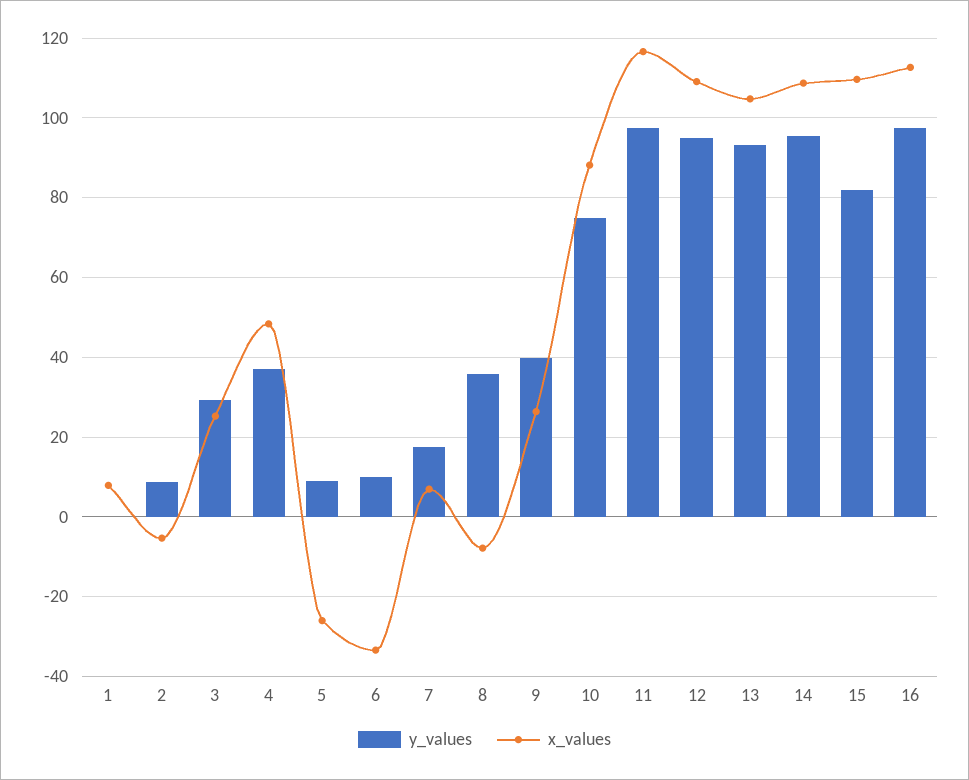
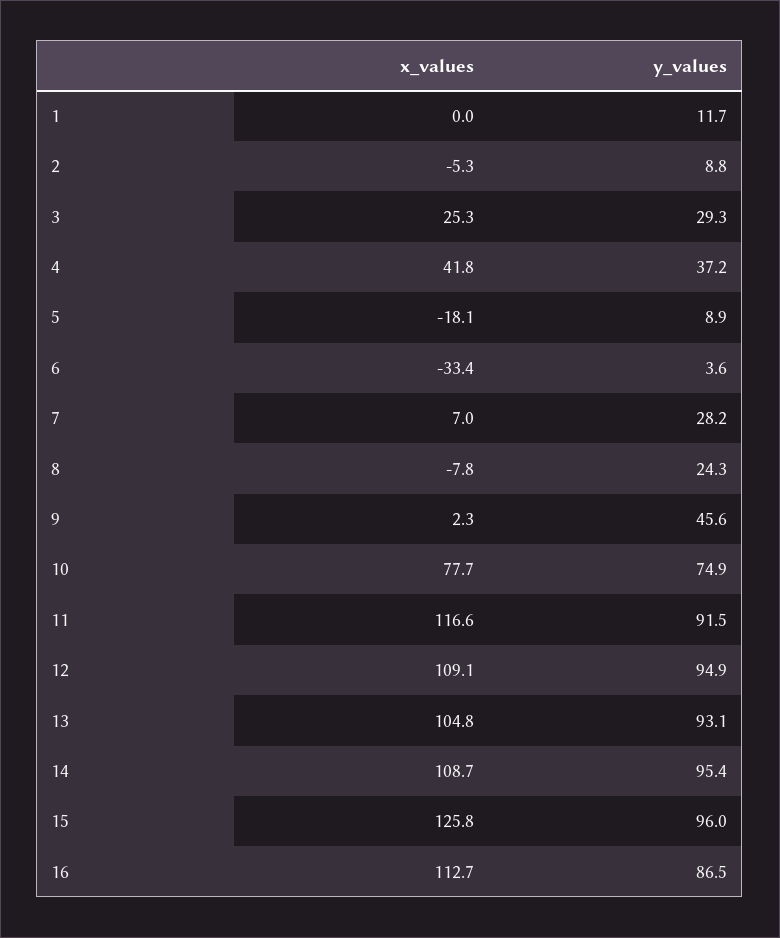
  {
    "y_values": {
-     "1": 0,
+     "1": 11.7,
      "2": 8.8,
      "3": 29.3,
      "4": 37.2,
      "5": 8.9,
-     "6": 10,
+     "6": 3.6,
-     "7": 18,
+     "7": 28.2,
-     "8": 36,
+     "8": 24.3,
-     "9": 40,
+     "9": 45.6,
      "10": 74.9,
-     "11": 98,
+     "11": 91.5,
      "12": 94.9,
      "13": 93.1,
      "14": 95.4,
-     "15": 82,
+     "15": 96,
-     "16": 98
+     "16": 86.5
    },
    "x_values": {
-     "1": 8,
+     "1": 0,
      "2": -5.3,
      "3": 25.3,
-     "4": 48,
+     "4": 41.8,
-     "5": -26,
+     "5": -18.1,
      "6": -33.4,
      "7": 7,
      "8": -7.8,
-     "9": 26,
+     "9": 2.3,
-     "10": 88,
+     "10": 77.7,
      "11": 116.6,
      "12": 109.1,
      "13": 104.8,
      "14": 108.7,
-     "15": 110,
+     "15": 125.8,
      "16": 112.7
    }
  }

